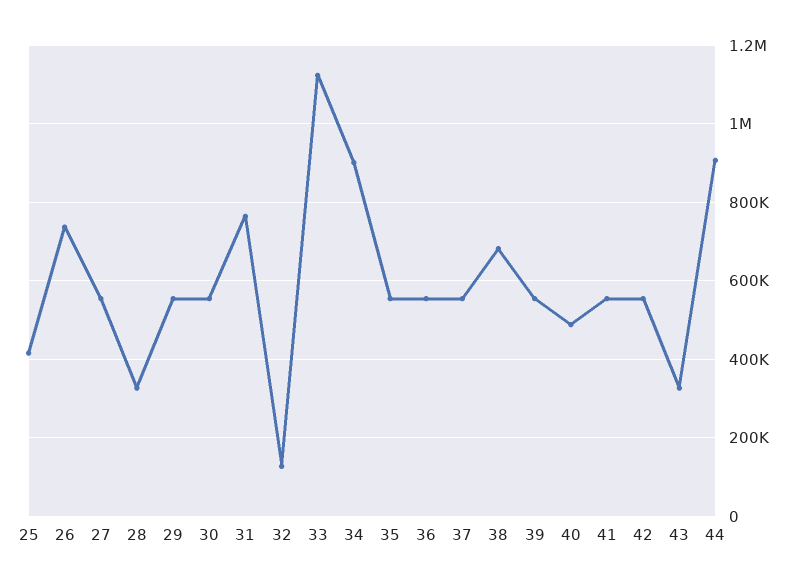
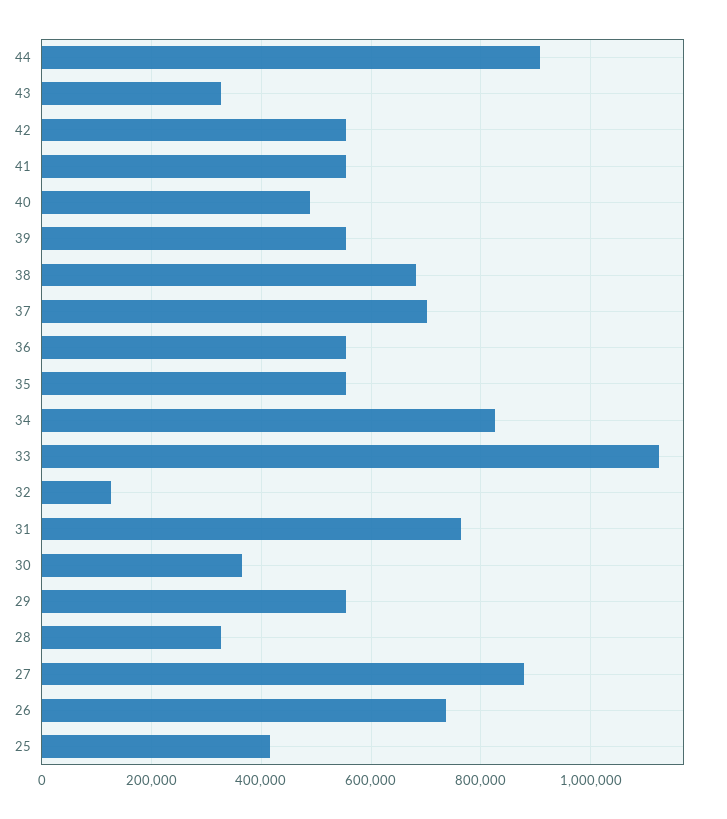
  {
    "25": 420000,
    "26": 740000,
-   "27": 560000,
+   "27": 880000,
    "28": 320000,
    "29": 560000,
-   "30": 560000,
+   "30": 360000,
    "31": 760000,
    "32": 120000,
    "33": 1120000,
-   "34": 900000,
+   "34": 820000,
    "35": 560000,
    "36": 560000,
-   "37": 560000,
+   "37": 700000,
    "38": 680000,
    "39": 560000,
    "40": 480000,
    "41": 560000,
    "42": 560000,
    "43": 320000,
    "44": 900000
  }

